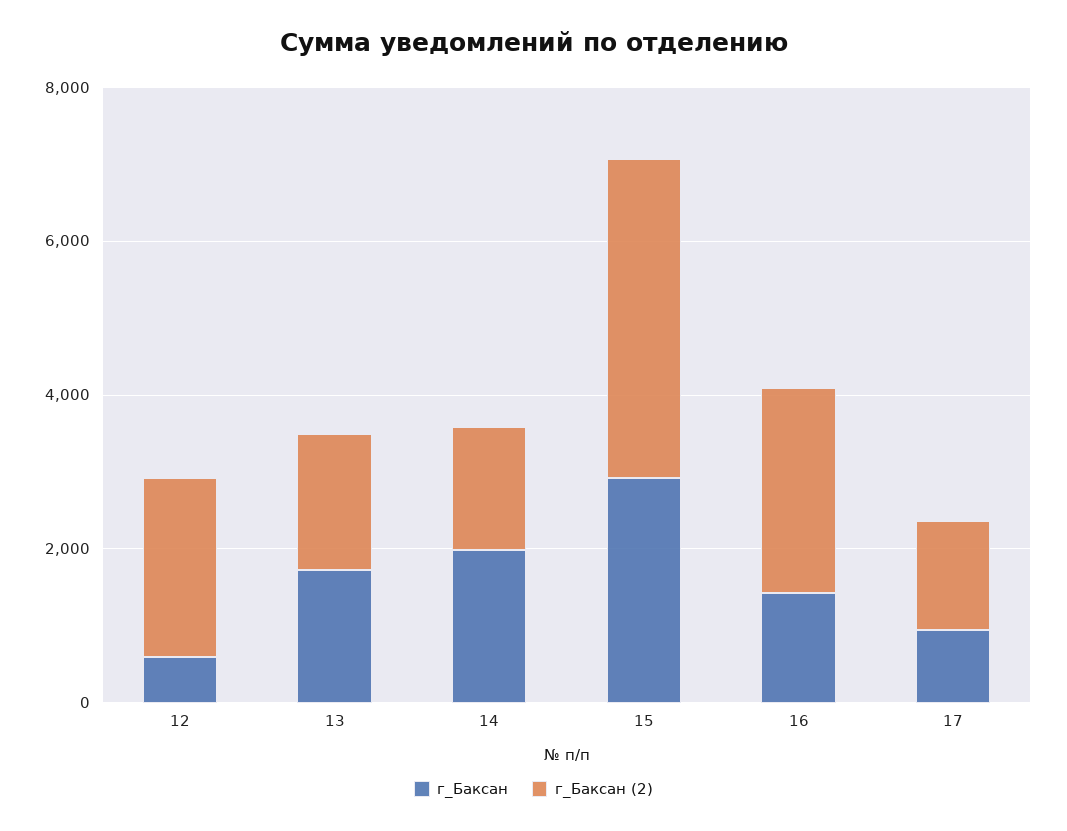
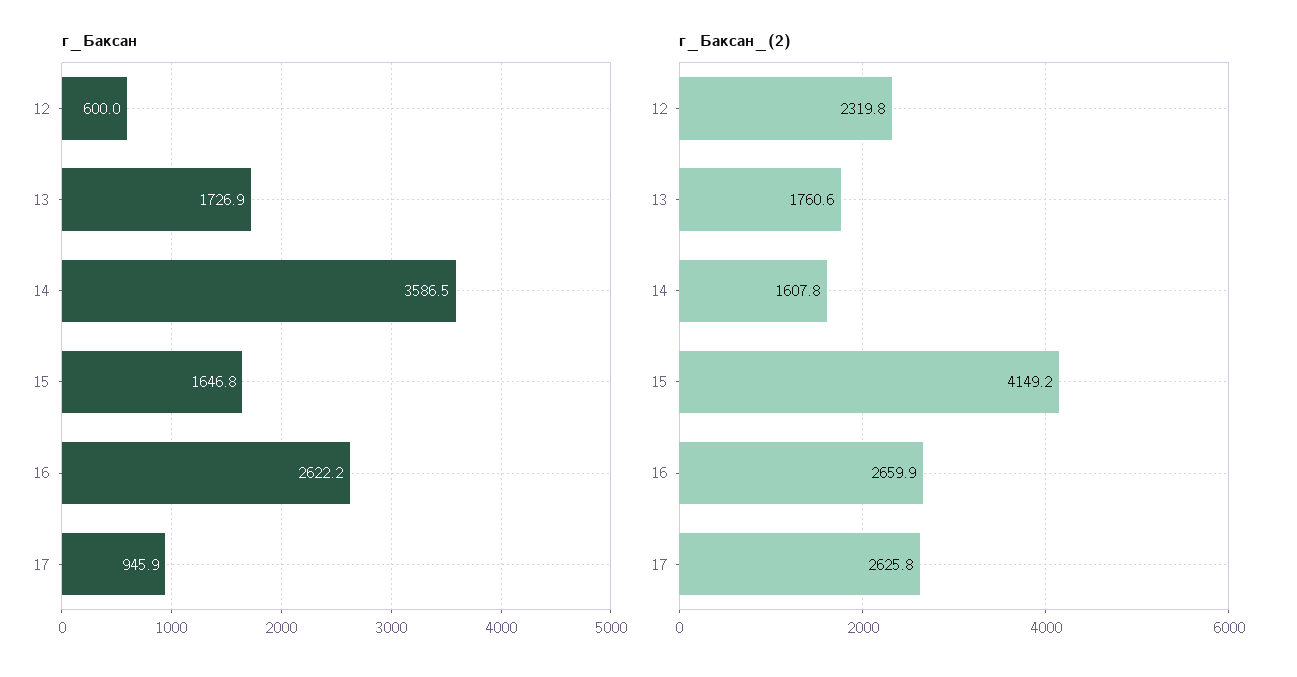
  {
    "г_Баксан": {
      "12": 600,
      "13": 1726.9,
-     "14": 2000,
+     "14": 3586.5,
-     "15": 3000,
+     "15": 1646.8,
-     "16": 1500,
+     "16": 2622.2,
      "17": 945.9
    },
    "г_Баксан (2)": {
      "12": 2319.8,
      "13": 1760.6,
      "14": 1607.8,
      "15": 4149.2,
      "16": 2659.9,
-     "17": 1500
+     "17": 2625.8
    }
  }

